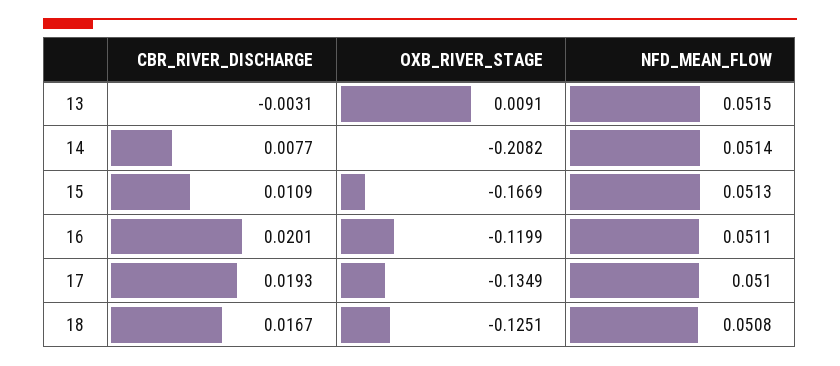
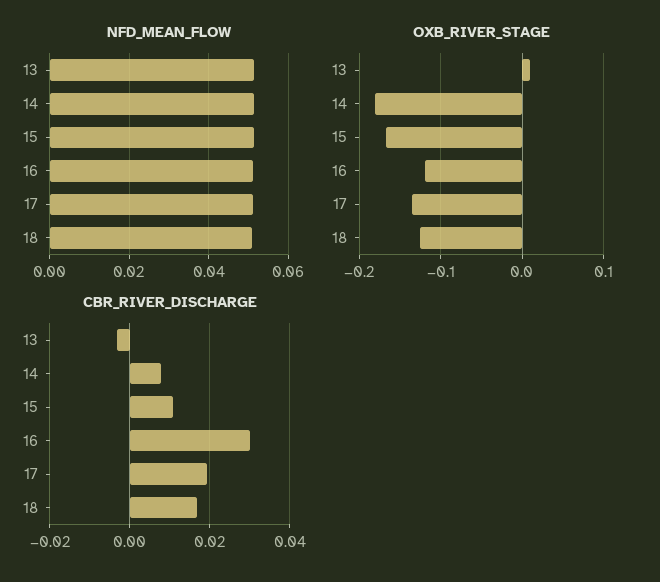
  {
    "CBR_RIVER_DISCHARGE": {
      "13": -0.0031,
      "14": 0.0077,
      "15": 0.0109,
-     "16": 0.0201,
+     "16": 0.03,
      "17": 0.0193,
      "18": 0.0167
    },
    "OXB_RIVER_STAGE": {
      "13": 0.0091,
-     "14": -0.2082,
+     "14": -0.18,
      "15": -0.1669,
      "16": -0.1199,
      "17": -0.1349,
      "18": -0.1251
    },
    "NFD_MEAN_FLOW": {
      "13": 0.0515,
      "14": 0.0514,
      "15": 0.0513,
      "16": 0.0511,
      "17": 0.051,
      "18": 0.0508
    }
  }

